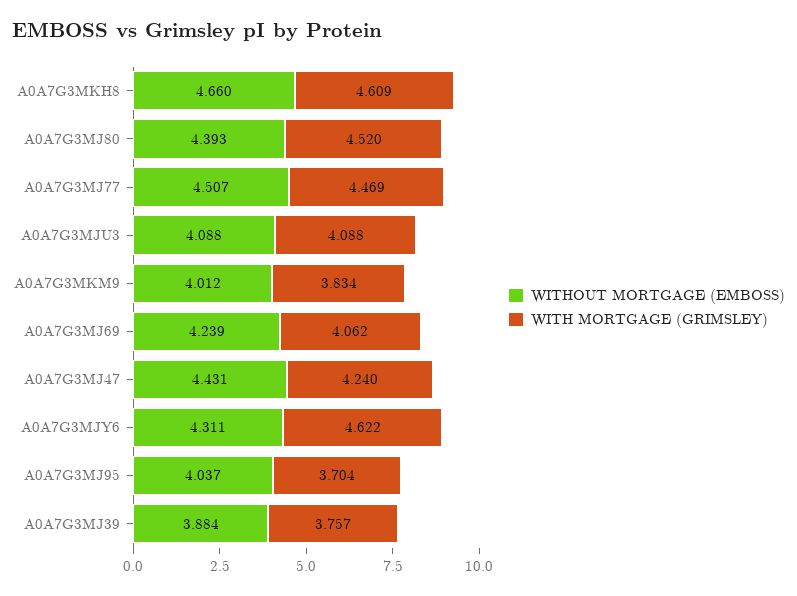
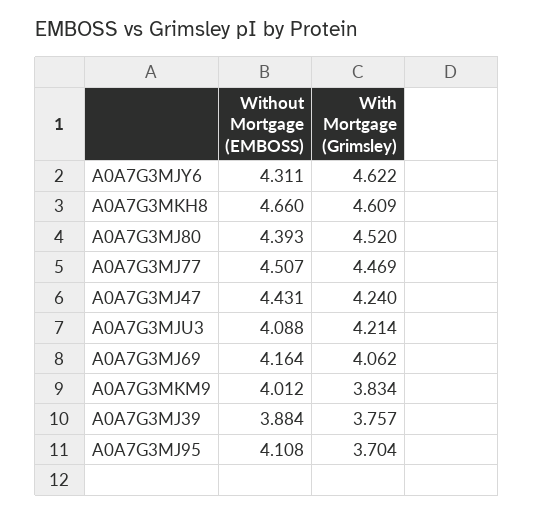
  {
    "WITHOUT MORTGAGE (EMBOSS)": {
      "A0A7G3MKH8": 4.66,
      "A0A7G3MJ80": 4.393,
      "A0A7G3MJ77": 4.507,
      "A0A7G3MJU3": 4.088,
      "A0A7G3MKM9": 4.012,
-     "A0A7G3MJ69": 4.239,
+     "A0A7G3MJ69": 4.164,
      "A0A7G3MJ47": 4.431,
      "A0A7G3MJY6": 4.311,
-     "A0A7G3MJ95": 4.037,
+     "A0A7G3MJ95": 4.108,
      "A0A7G3MJ39": 3.884
    },
    "WITH MORTGAGE (GRIMSLEY)": {
      "A0A7G3MKH8": 4.609,
      "A0A7G3MJ80": 4.52,
      "A0A7G3MJ77": 4.469,
-     "A0A7G3MJU3": 4.088,
+     "A0A7G3MJU3": 4.214,
      "A0A7G3MKM9": 3.834,
      "A0A7G3MJ69": 4.062,
      "A0A7G3MJ47": 4.24,
      "A0A7G3MJY6": 4.622,
      "A0A7G3MJ95": 3.704,
      "A0A7G3MJ39": 3.757
    }
  }

